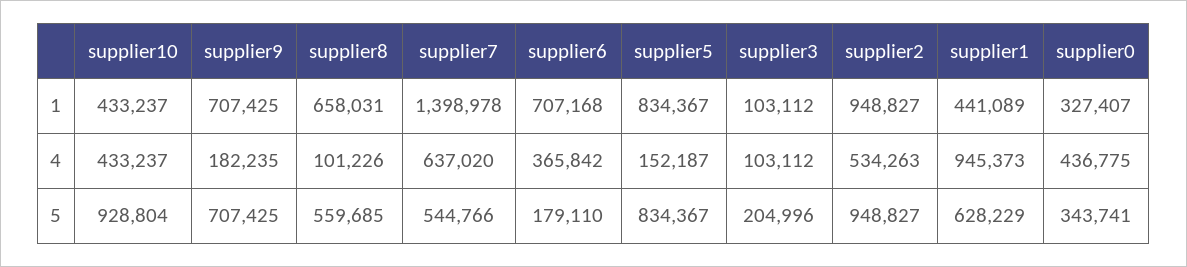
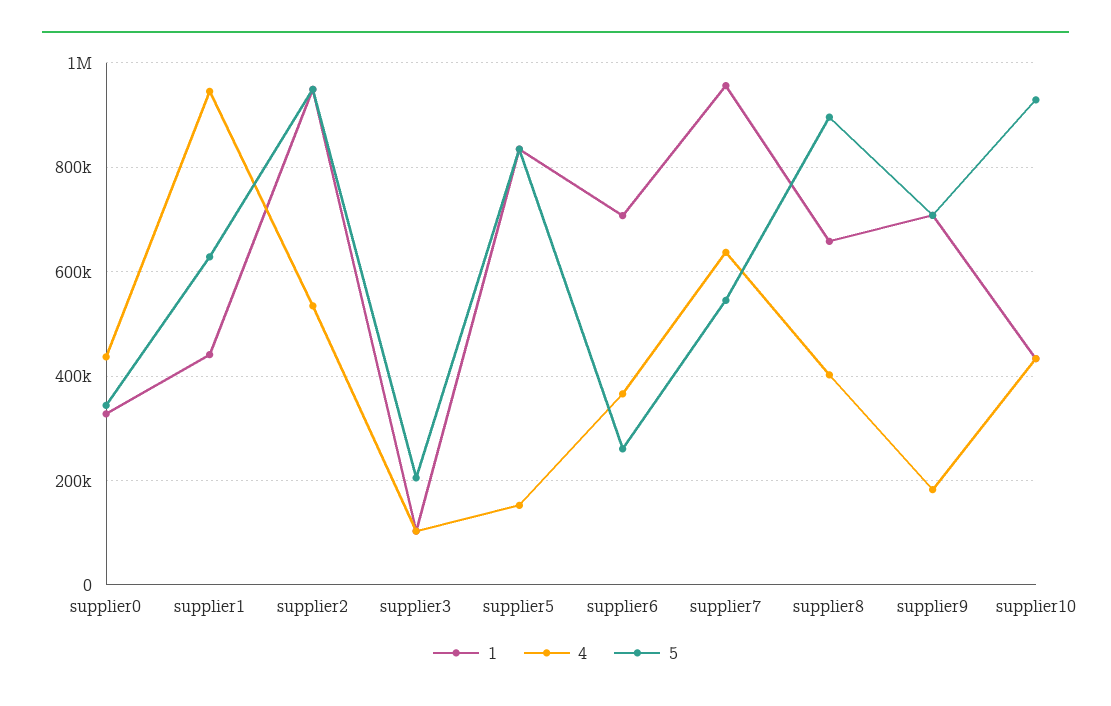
  {
    "1": {
      "supplier10": 433237,
      "supplier9": 707425,
      "supplier8": 658031,
-     "supplier7": 1398978,
+     "supplier7": 960000,
      "supplier6": 707168,
      "supplier5": 834367,
      "supplier3": 103112,
      "supplier2": 948827,
      "supplier1": 441089,
      "supplier0": 327407
    },
    "4": {
      "supplier10": 433237,
      "supplier9": 182235,
-     "supplier8": 101226,
+     "supplier8": 400000,
      "supplier7": 637020,
      "supplier6": 365842,
      "supplier5": 152187,
      "supplier3": 103112,
      "supplier2": 534263,
      "supplier1": 945373,
      "supplier0": 436775
    },
    "5": {
      "supplier10": 928804,
      "supplier9": 707425,
-     "supplier8": 559685,
+     "supplier8": 900000,
      "supplier7": 544766,
-     "supplier6": 179110,
+     "supplier6": 260000,
      "supplier5": 834367,
      "supplier3": 204996,
      "supplier2": 948827,
      "supplier1": 628229,
      "supplier0": 343741
    }
  }

